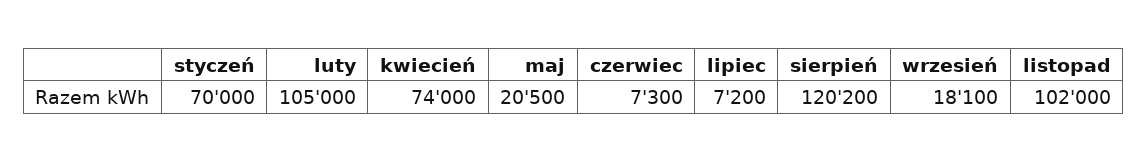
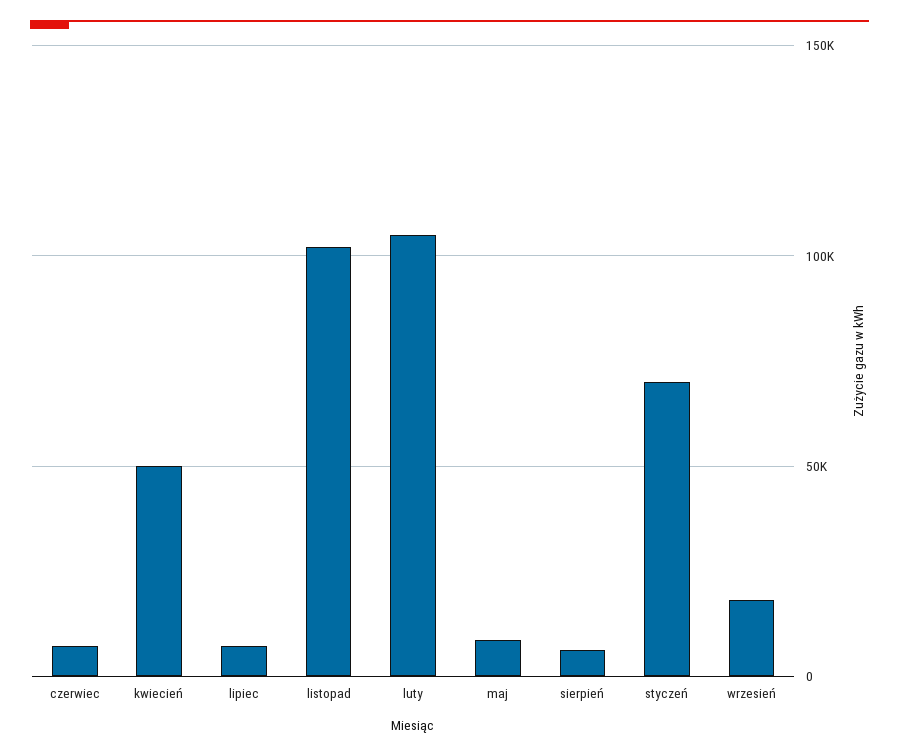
  {
    "styczeń": 70000,
    "luty": 105000,
-   "kwiecień": 74000,
+   "kwiecień": 50000,
-   "maj": 20500,
+   "maj": 10000,
    "czerwiec": 7300,
    "lipiec": 7200,
-   "sierpień": 120200,
+   "sierpień": 5000,
    "wrzesień": 18100,
    "listopad": 102000
  }

